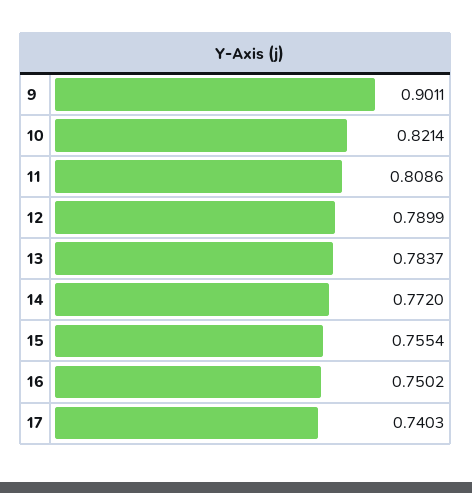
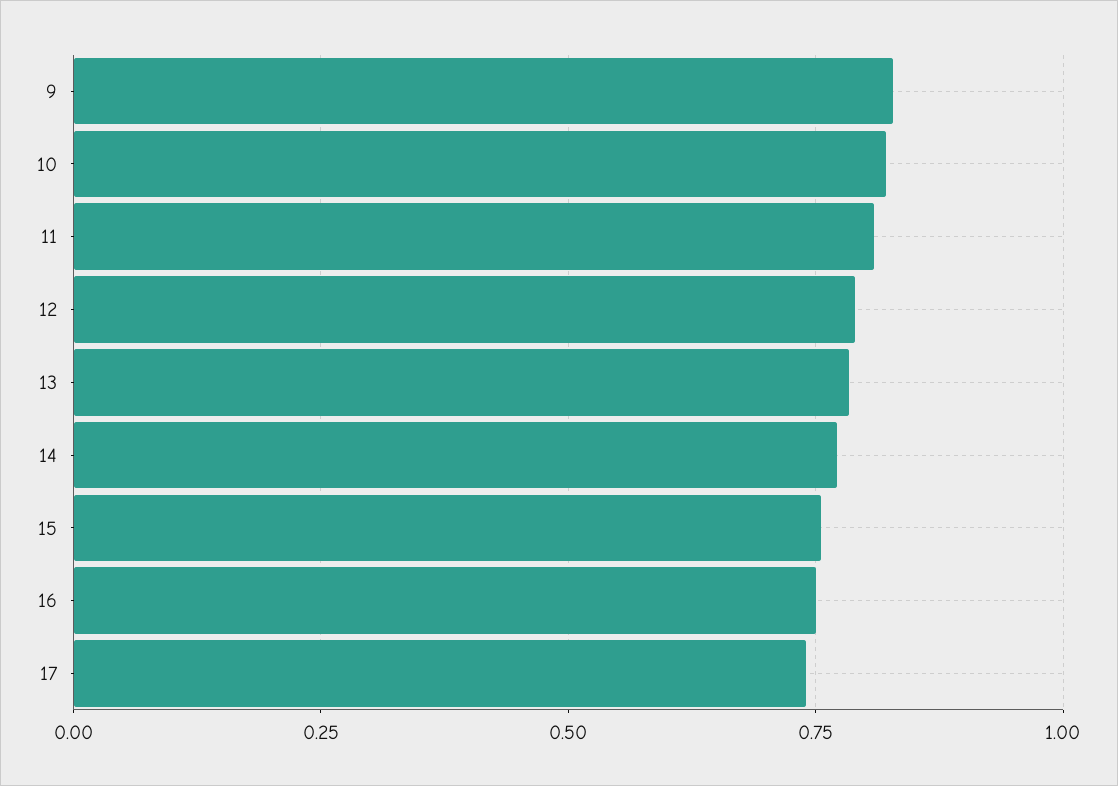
  {
-   "9": 0.9011,
+   "9": 0.825,
    "10": 0.8214,
    "11": 0.8086,
    "12": 0.7899,
    "13": 0.7837,
    "14": 0.772,
    "15": 0.7554,
    "16": 0.7502,
    "17": 0.7403
  }

